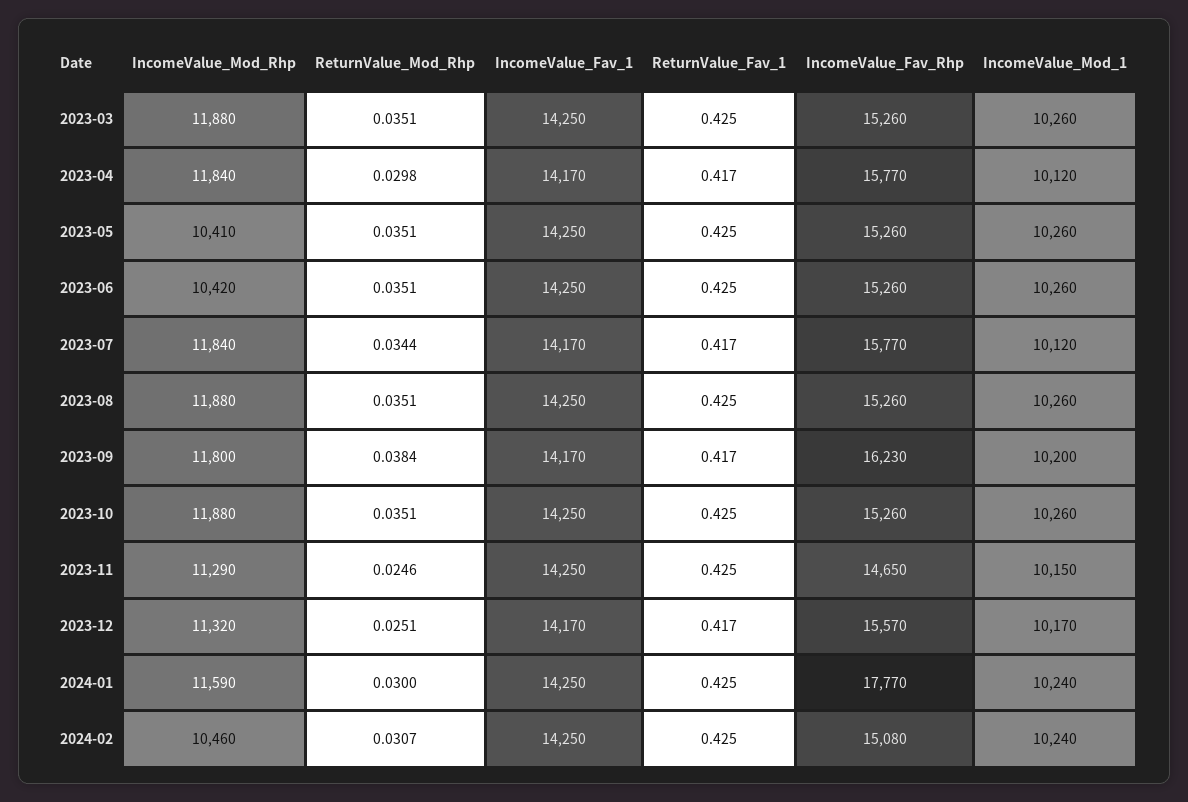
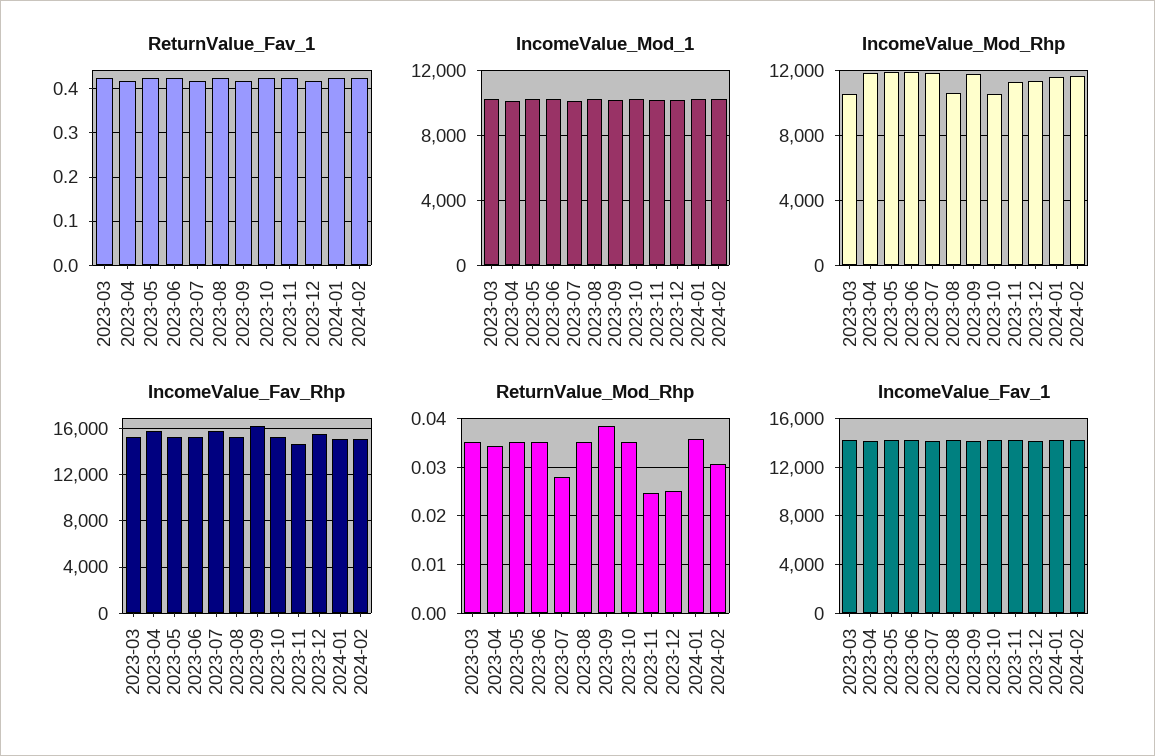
  {
    "IncomeValue_Mod_Rhp": {
-     "2023-03": 11880,
+     "2023-03": 10500,
      "2023-04": 11840,
-     "2023-05": 10410,
+     "2023-05": 12000,
-     "2023-06": 10420,
+     "2023-06": 12000,
      "2023-07": 11840,
-     "2023-08": 11880,
+     "2023-08": 10500,
      "2023-09": 11800,
-     "2023-10": 11880,
+     "2023-10": 10500,
      "2023-11": 11290,
      "2023-12": 11320,
      "2024-01": 11590,
-     "2024-02": 10460
+     "2024-02": 11500
    },
    "ReturnValue_Mod_Rhp": {
      "2023-03": 0.0351,
-     "2023-04": 0.0298,
+     "2023-04": 0.034,
      "2023-05": 0.0351,
      "2023-06": 0.0351,
-     "2023-07": 0.0344,
+     "2023-07": 0.028,
      "2023-08": 0.0351,
      "2023-09": 0.0384,
      "2023-10": 0.0351,
      "2023-11": 0.0246,
      "2023-12": 0.0251,
-     "2024-01": 0.03,
+     "2024-01": 0.036,
      "2024-02": 0.0307
    },
    "IncomeValue_Fav_1": {
      "2023-03": 14250,
      "2023-04": 14170,
      "2023-05": 14250,
      "2023-06": 14250,
      "2023-07": 14170,
      "2023-08": 14250,
      "2023-09": 14170,
      "2023-10": 14250,
      "2023-11": 14250,
      "2023-12": 14170,
      "2024-01": 14250,
      "2024-02": 14250
    },
    "ReturnValue_Fav_1": {
      "2023-03": 0.425,
      "2023-04": 0.417,
      "2023-05": 0.425,
      "2023-06": 0.425,
      "2023-07": 0.417,
      "2023-08": 0.425,
      "2023-09": 0.417,
      "2023-10": 0.425,
      "2023-11": 0.425,
      "2023-12": 0.417,
      "2024-01": 0.425,
      "2024-02": 0.425
    },
    "IncomeValue_Fav_Rhp": {
      "2023-03": 15260,
      "2023-04": 15770,
      "2023-05": 15260,
      "2023-06": 15260,
      "2023-07": 15770,
      "2023-08": 15260,
      "2023-09": 16230,
      "2023-10": 15260,
      "2023-11": 14650,
      "2023-12": 15570,
-     "2024-01": 17770,
+     "2024-01": 15000,
      "2024-02": 15080
    },
    "IncomeValue_Mod_1": {
      "2023-03": 10260,
      "2023-04": 10120,
      "2023-05": 10260,
      "2023-06": 10260,
      "2023-07": 10120,
      "2023-08": 10260,
      "2023-09": 10200,
      "2023-10": 10260,
      "2023-11": 10150,
      "2023-12": 10170,
      "2024-01": 10240,
      "2024-02": 10240
    }
  }

